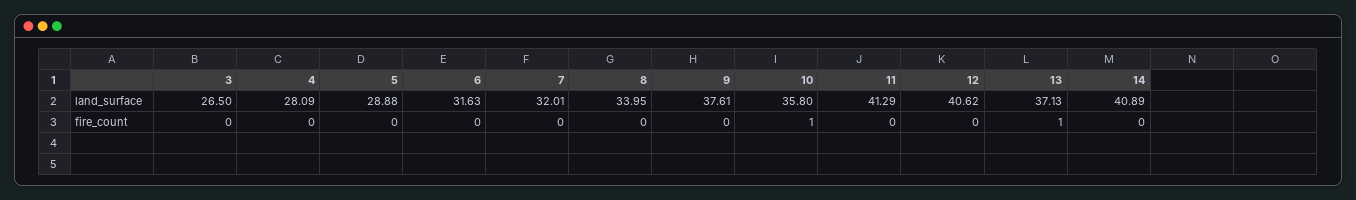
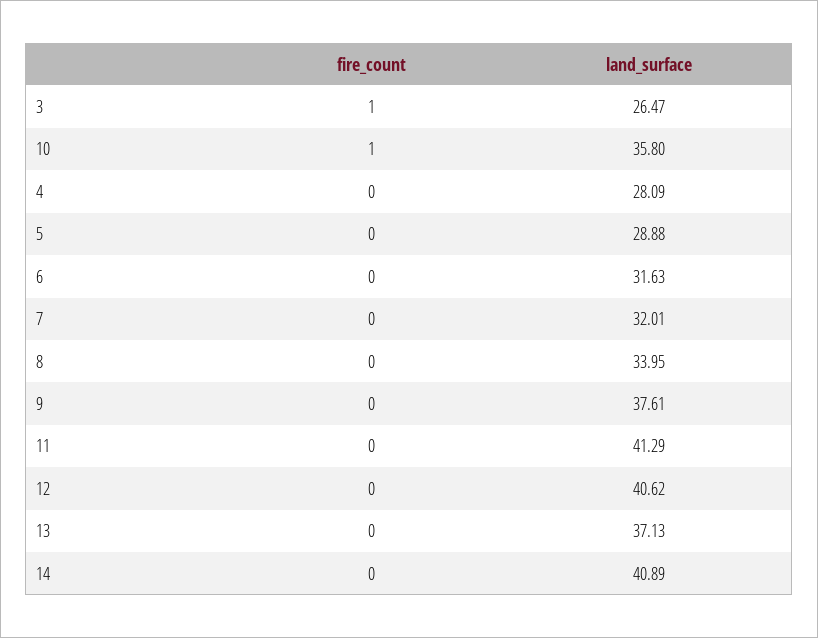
  {
    "3": {
-     "land_surface": 26.5,
+     "land_surface": 26.47,
-     "fire_count": 0
+     "fire_count": 1
    },
    "4": {
      "land_surface": 28.09,
      "fire_count": 0
    },
    "5": {
      "land_surface": 28.88,
      "fire_count": 0
    },
    "6": {
      "land_surface": 31.63,
      "fire_count": 0
    },
    "7": {
      "land_surface": 32.01,
      "fire_count": 0
    },
    "8": {
      "land_surface": 33.95,
      "fire_count": 0
    },
    "9": {
      "land_surface": 37.61,
      "fire_count": 0
    },
    "10": {
      "land_surface": 35.8,
      "fire_count": 1
    },
    "11": {
      "land_surface": 41.29,
      "fire_count": 0
    },
    "12": {
      "land_surface": 40.62,
      "fire_count": 0
    },
    "13": {
      "land_surface": 37.13,
-     "fire_count": 1
+     "fire_count": 0
    },
    "14": {
      "land_surface": 40.89,
      "fire_count": 0
    }
  }

